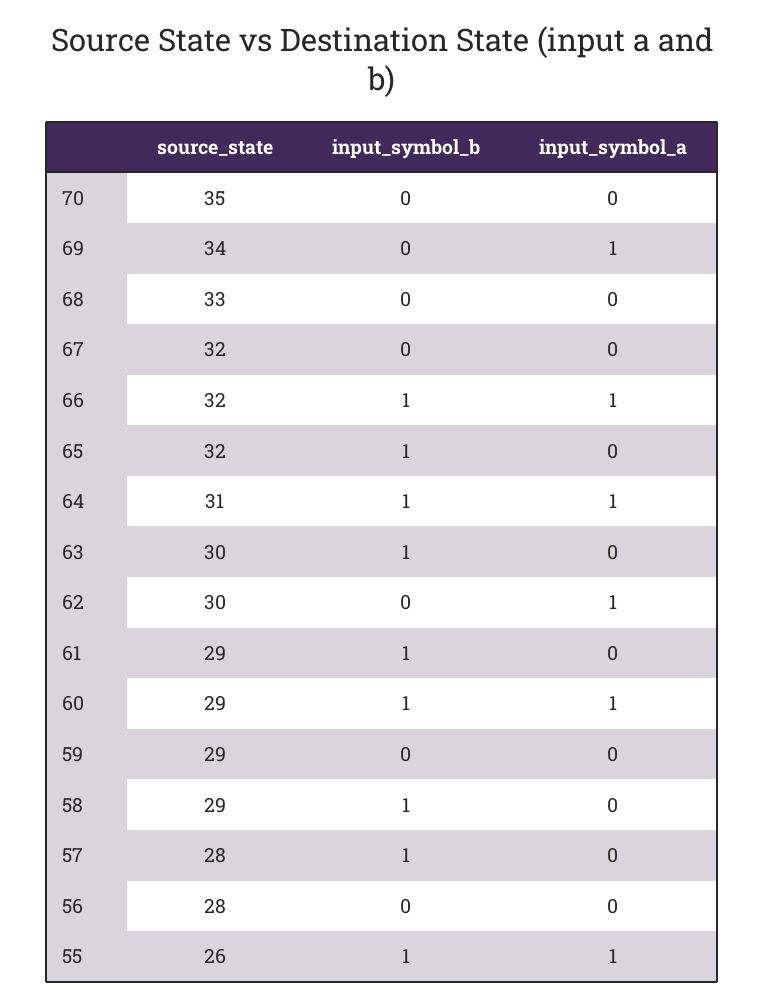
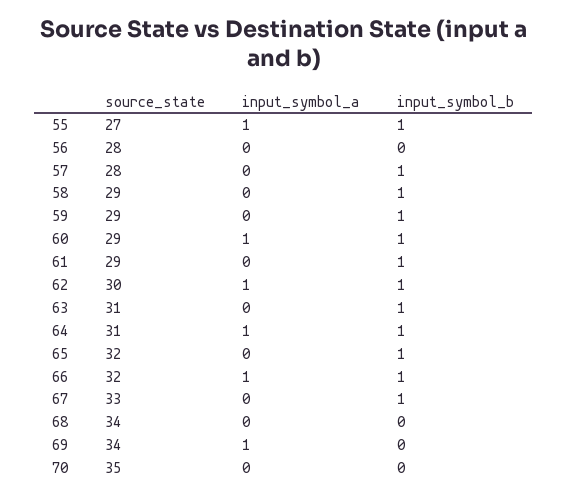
  {
    "source_state": {
      "70": 35,
      "69": 34,
-     "68": 33,
+     "68": 34,
-     "67": 32,
+     "67": 33,
      "66": 32,
      "65": 32,
      "64": 31,
-     "63": 30,
+     "63": 31,
      "62": 30,
      "61": 29,
      "60": 29,
      "59": 29,
      "58": 29,
      "57": 28,
      "56": 28,
-     "55": 26
+     "55": 27
    },
    "input_symbol_b": {
      "70": 0,
      "69": 0,
      "68": 0,
-     "67": 0,
+     "67": 1,
      "66": 1,
      "65": 1,
      "64": 1,
      "63": 1,
-     "62": 0,
+     "62": 1,
      "61": 1,
      "60": 1,
-     "59": 0,
+     "59": 1,
      "58": 1,
      "57": 1,
      "56": 0,
      "55": 1
    },
    "input_symbol_a": {
      "70": 0,
      "69": 1,
      "68": 0,
      "67": 0,
      "66": 1,
      "65": 0,
      "64": 1,
      "63": 0,
      "62": 1,
      "61": 0,
      "60": 1,
      "59": 0,
      "58": 0,
      "57": 0,
      "56": 0,
      "55": 1
    }
  }

